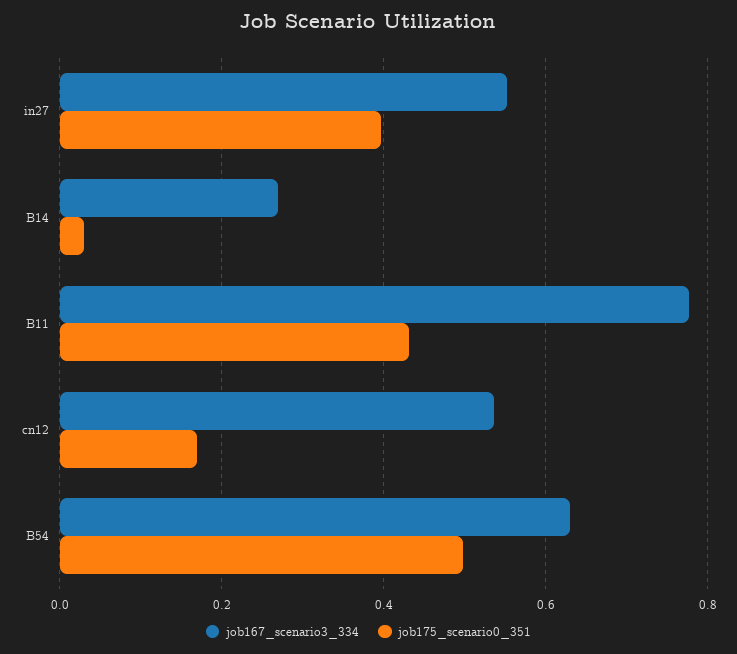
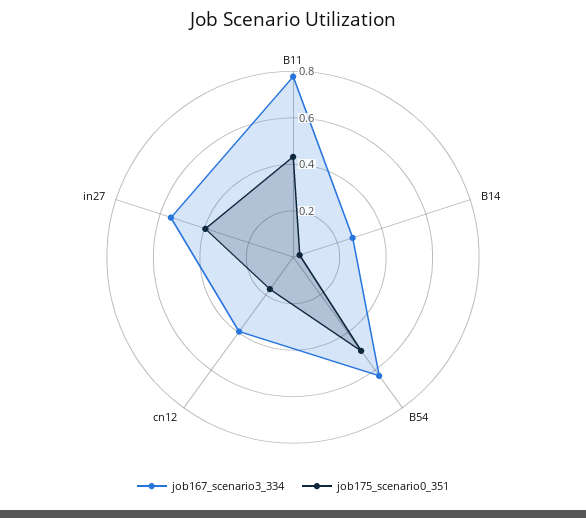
  {
    "job167_scenario3_334": {
      "in27": 0.56,
      "B14": 0.26,
      "B11": 0.78,
-     "cn12": 0.54,
+     "cn12": 0.4,
      "B54": 0.62
    },
    "job175_scenario0_351": {
      "in27": 0.4,
      "B14": 0.02,
      "B11": 0.44,
      "cn12": 0.16,
      "B54": 0.5
    }
  }

